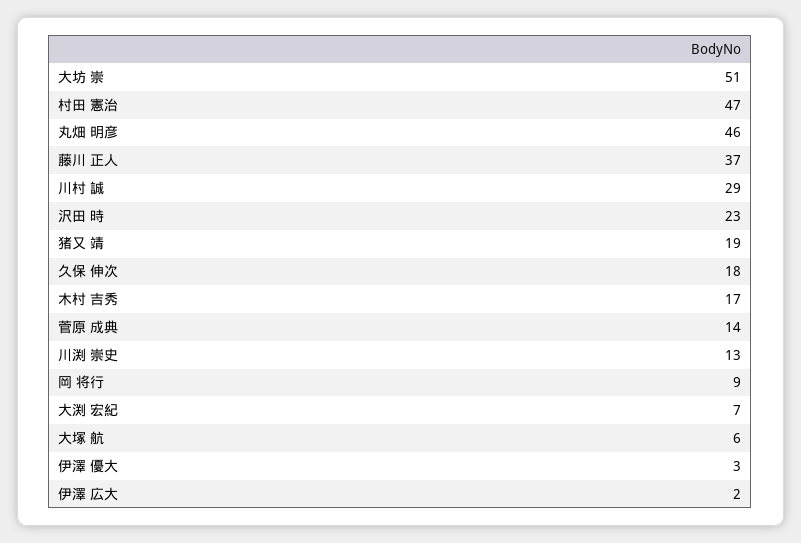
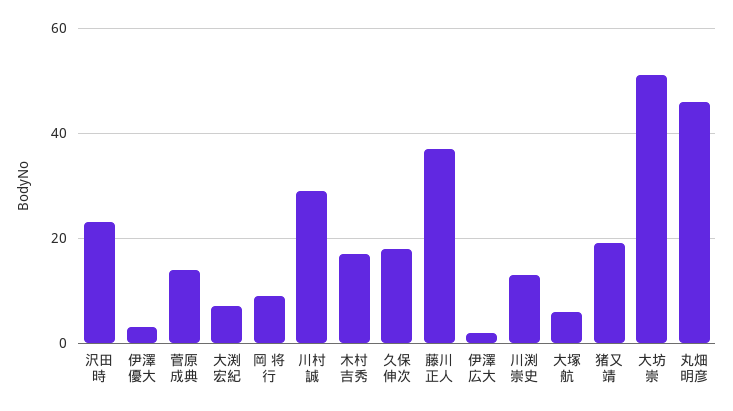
  {
    "大坊 崇": 51,
-   "村田 憲治": 47,
    "丸畑 明彦": 46,
    "藤川 正人": 37,
    "川村 誠": 29,
    "沢田 時": 23,
    "猪又 靖": 19,
    "久保 伸次": 18,
    "木村 吉秀": 17,
    "菅原 成典": 14,
    "川渕 崇史": 13,
    "岡 将行": 9,
    "大渕 宏紀": 7,
    "大塚 航": 6,
    "伊澤 優大": 3,
    "伊澤 広大": 2
  }

